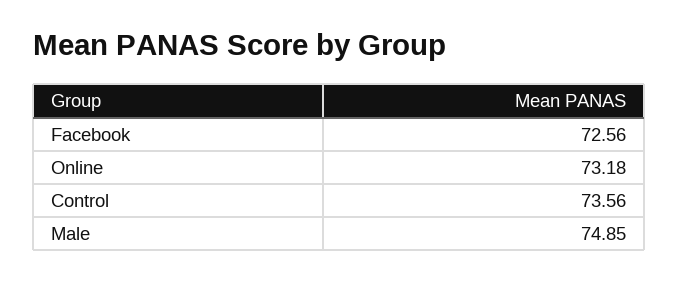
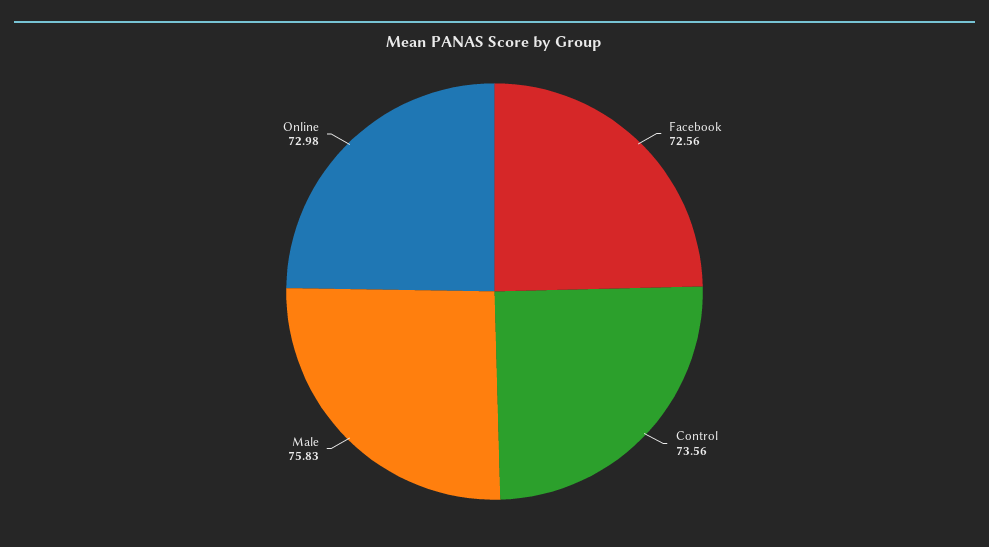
  {
    "Facebook": 72.56,
-   "Online": 73.18,
+   "Online": 72.98,
    "Control": 73.56,
-   "Male": 74.85
+   "Male": 75.83
  }

